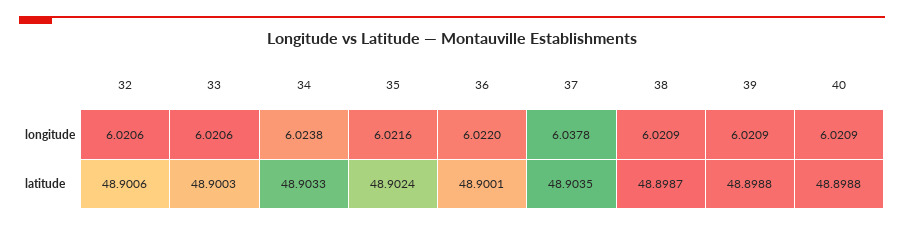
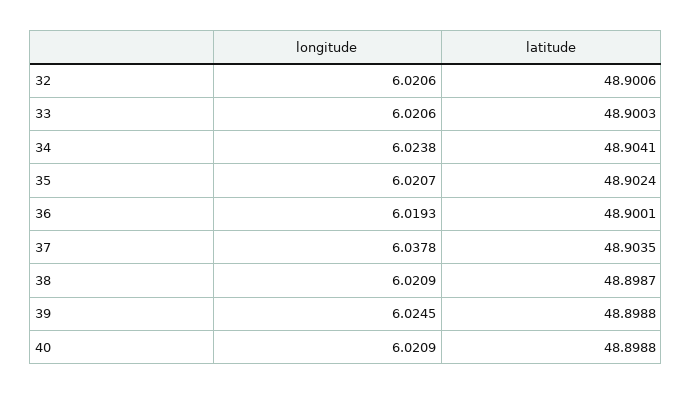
  {
    "32": {
      "longitude": 6.0206,
      "latitude": 48.9006
    },
    "33": {
      "longitude": 6.0206,
      "latitude": 48.9003
    },
    "34": {
      "longitude": 6.0238,
-     "latitude": 48.9033
+     "latitude": 48.9041
    },
    "35": {
-     "longitude": 6.0216,
+     "longitude": 6.0207,
      "latitude": 48.9024
    },
    "36": {
-     "longitude": 6.022,
+     "longitude": 6.0193,
      "latitude": 48.9001
    },
    "37": {
      "longitude": 6.0378,
      "latitude": 48.9035
    },
    "38": {
      "longitude": 6.0209,
      "latitude": 48.8987
    },
    "39": {
-     "longitude": 6.0209,
+     "longitude": 6.0245,
      "latitude": 48.8988
    },
    "40": {
      "longitude": 6.0209,
      "latitude": 48.8988
    }
  }

